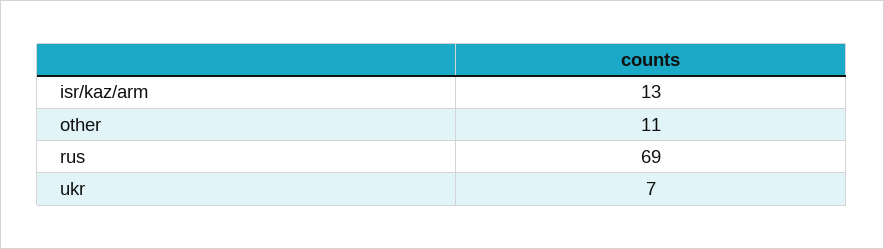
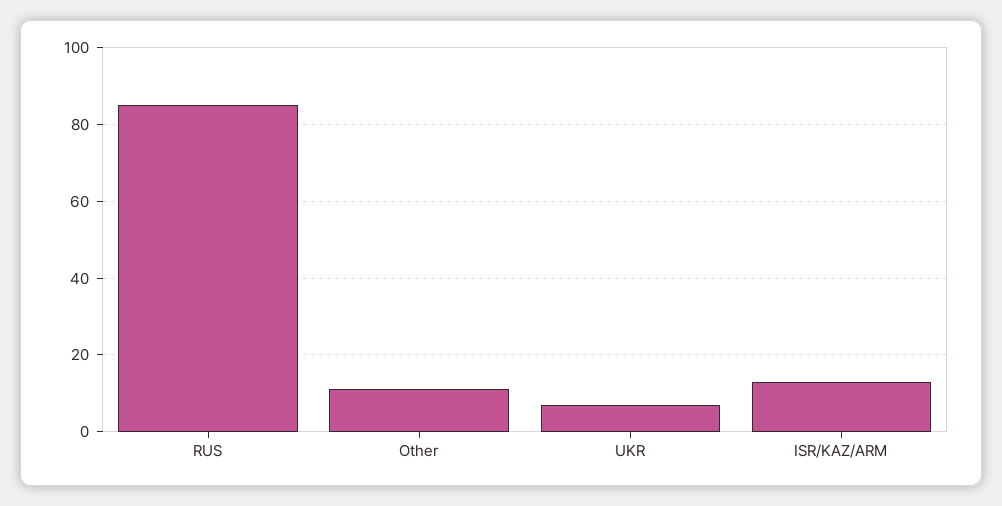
  {
    "isr/kaz/arm": 13,
    "other": 11,
-   "rus": 69,
+   "rus": 85,
    "ukr": 7
  }

